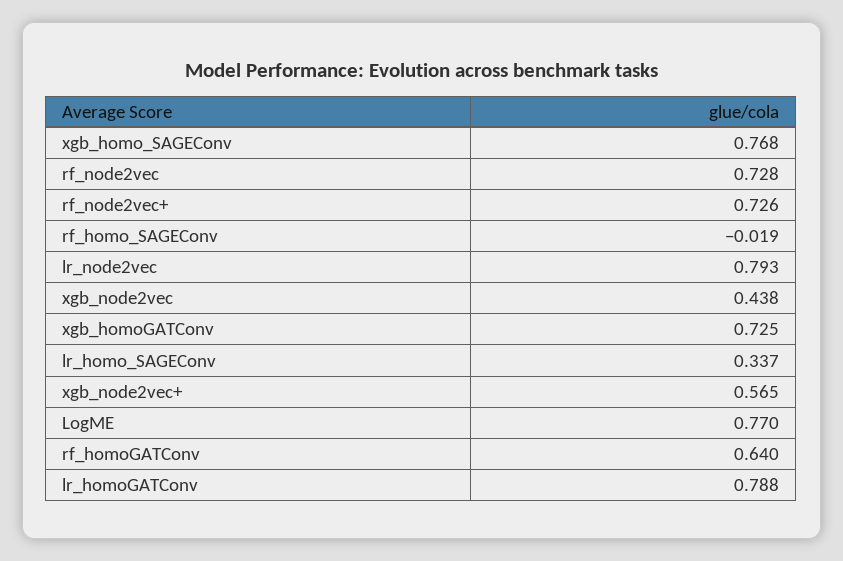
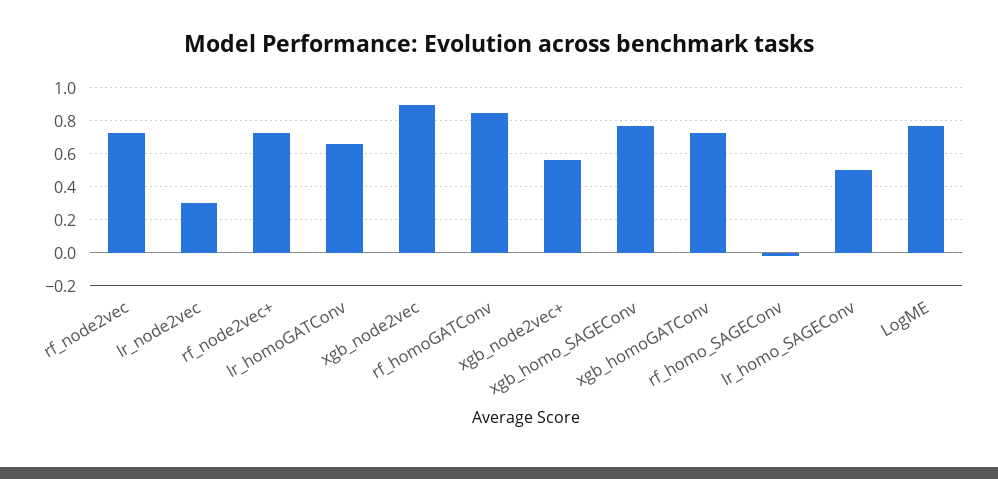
  {
    "xgb_homo_SAGEConv": 0.768,
    "rf_node2vec": 0.728,
    "rf_node2vec+": 0.726,
    "rf_homo_SAGEConv": -0.019,
-   "lr_node2vec": 0.793,
+   "lr_node2vec": 0.3,
-   "xgb_node2vec": 0.438,
+   "xgb_node2vec": 0.9,
    "xgb_homoGATConv": 0.725,
-   "lr_homo_SAGEConv": 0.337,
+   "lr_homo_SAGEConv": 0.5,
    "xgb_node2vec+": 0.565,
    "LogME": 0.77,
-   "rf_homoGATConv": 0.64,
+   "rf_homoGATConv": 0.85,
-   "lr_homoGATConv": 0.788
+   "lr_homoGATConv": 0.65
  }

